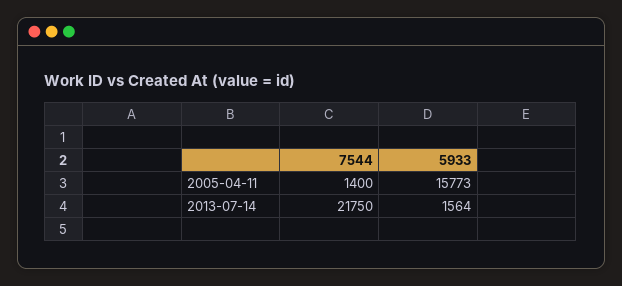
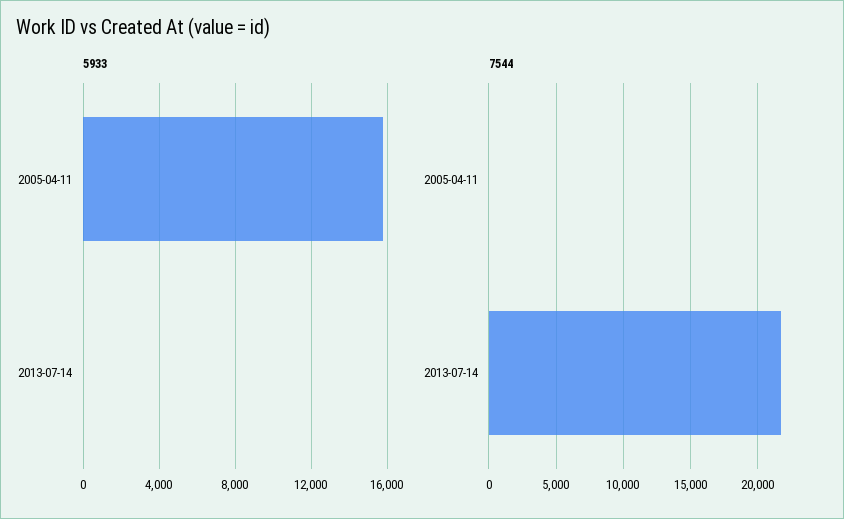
  {
    "7544": {
-     "2005-04-11": 1400,
+     "2005-04-11": 0,
      "2013-07-14": 21750
    },
    "5933": {
      "2005-04-11": 15773,
-     "2013-07-14": 1564
+     "2013-07-14": 0
    }
  }

